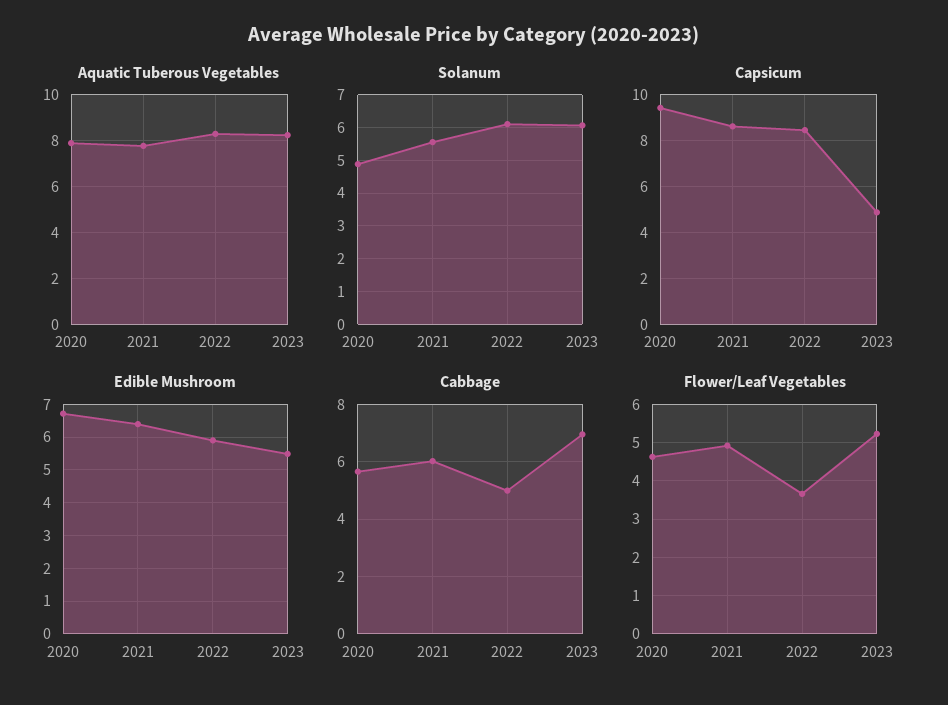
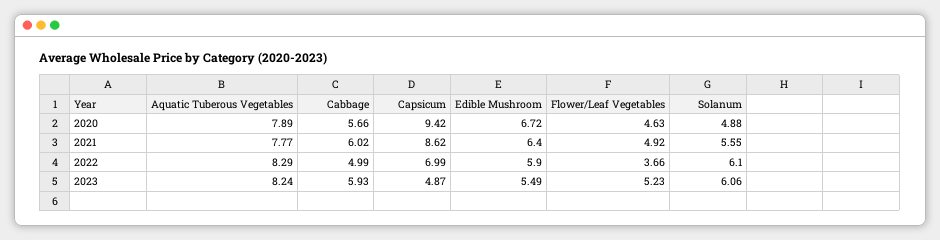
  {
    "Aquatic Tuberous Vegetables": {
      "2020": 7.89,
      "2021": 7.77,
      "2022": 8.29,
      "2023": 8.24
    },
    "Solanum": {
      "2020": 4.88,
      "2021": 5.55,
      "2022": 6.1,
      "2023": 6.06
    },
    "Capsicum": {
      "2020": 9.42,
      "2021": 8.62,
-     "2022": 8.5,
+     "2022": 6.99,
      "2023": 4.87
    },
    "Edible Mushroom": {
      "2020": 6.72,
      "2021": 6.4,
      "2022": 5.9,
      "2023": 5.49
    },
    "Cabbage": {
      "2020": 5.66,
      "2021": 6.02,
      "2022": 4.99,
-     "2023": 7
+     "2023": 5.93
    },
    "Flower/Leaf Vegetables": {
      "2020": 4.63,
      "2021": 4.92,
      "2022": 3.66,
      "2023": 5.23
    }
  }

